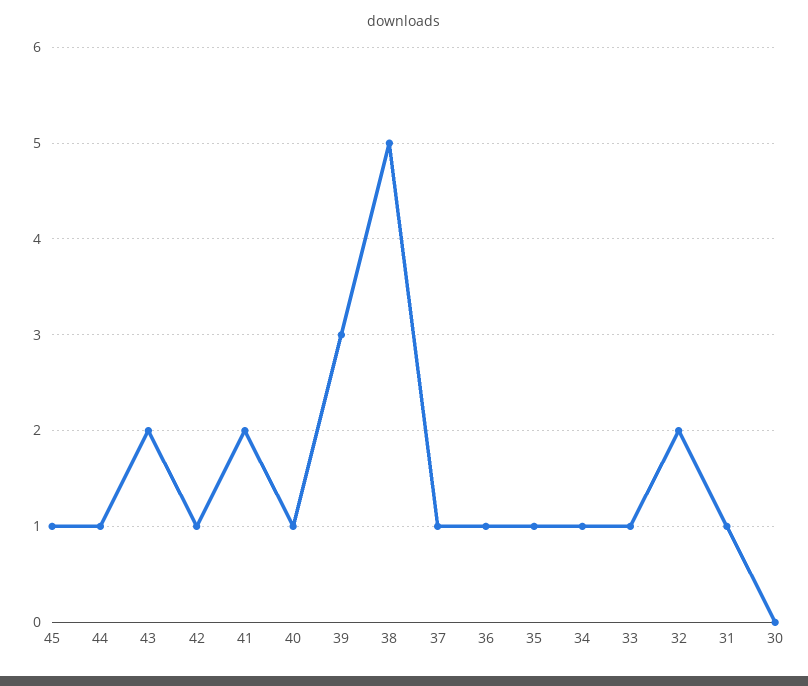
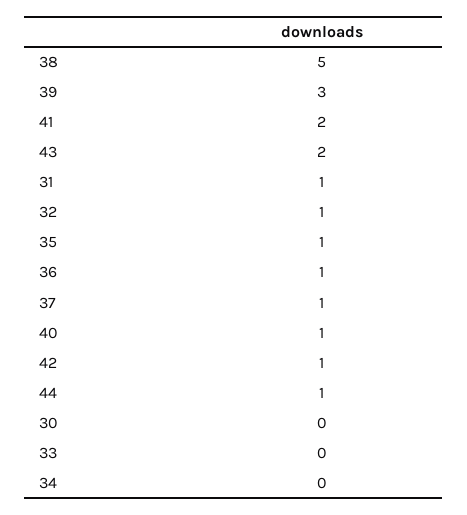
  {
-   "45": 1,
    "44": 1,
    "43": 2,
    "42": 1,
    "41": 2,
    "40": 1,
    "39": 3,
    "38": 5,
    "37": 1,
    "36": 1,
    "35": 1,
-   "34": 1,
+   "34": 0,
-   "33": 1,
+   "33": 0,
-   "32": 2,
+   "32": 1,
    "31": 1,
    "30": 0
  }

